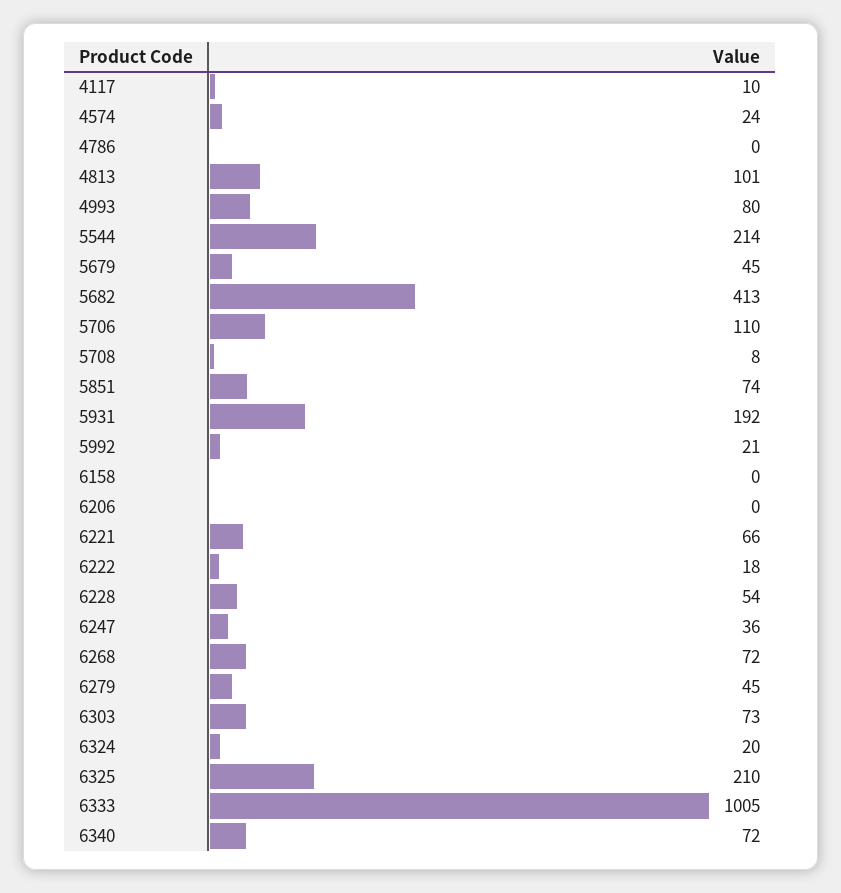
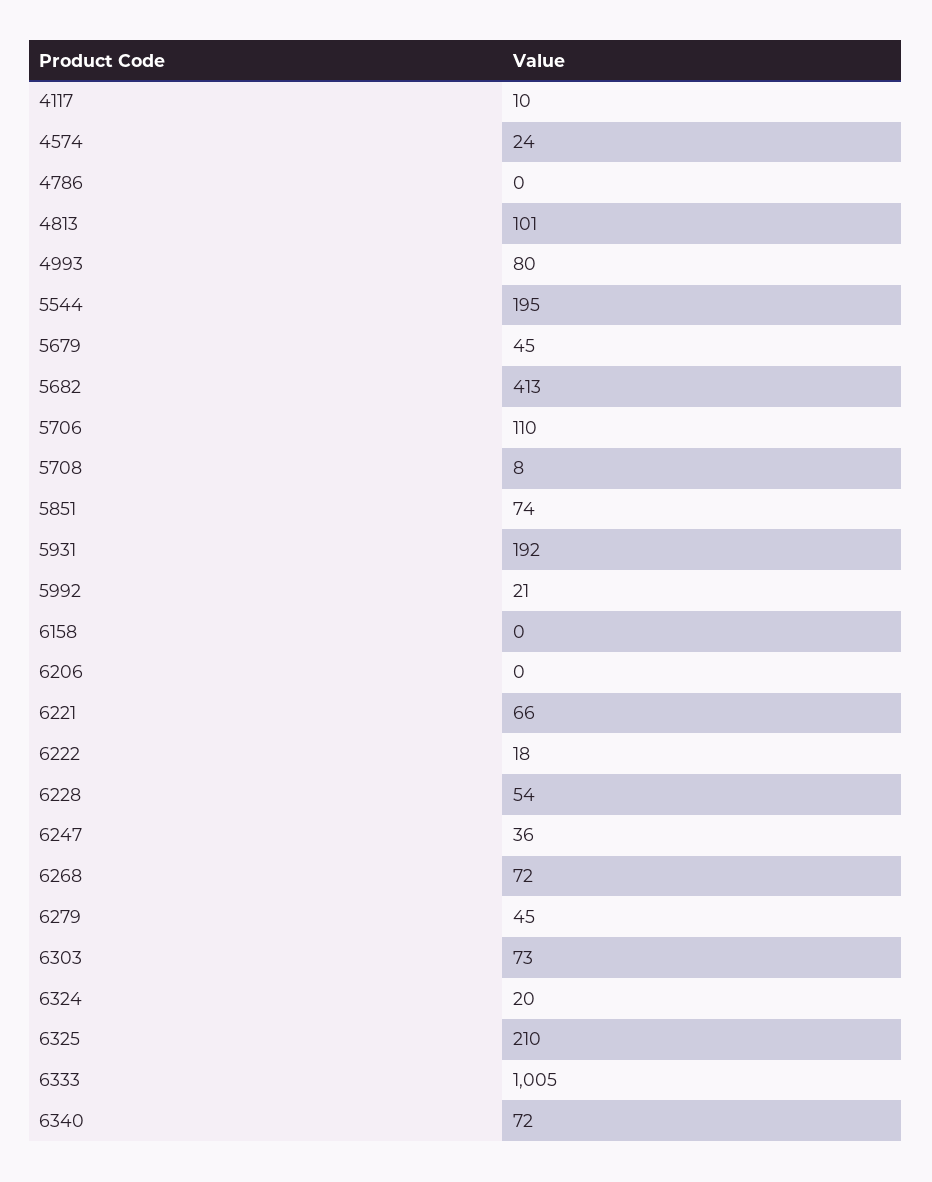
  {
    "4117": 10,
    "4574": 24,
    "4786": 0,
    "4813": 101,
    "4993": 80,
-   "5544": 214,
+   "5544": 195,
    "5679": 45,
    "5682": 413,
    "5706": 110,
    "5708": 8,
    "5851": 74,
    "5931": 192,
    "5992": 21,
    "6158": 0,
    "6206": 0,
    "6221": 66,
    "6222": 18,
    "6228": 54,
    "6247": 36,
    "6268": 72,
    "6279": 45,
    "6303": 73,
    "6324": 20,
    "6325": 210,
    "6333": 1005,
    "6340": 72
  }

